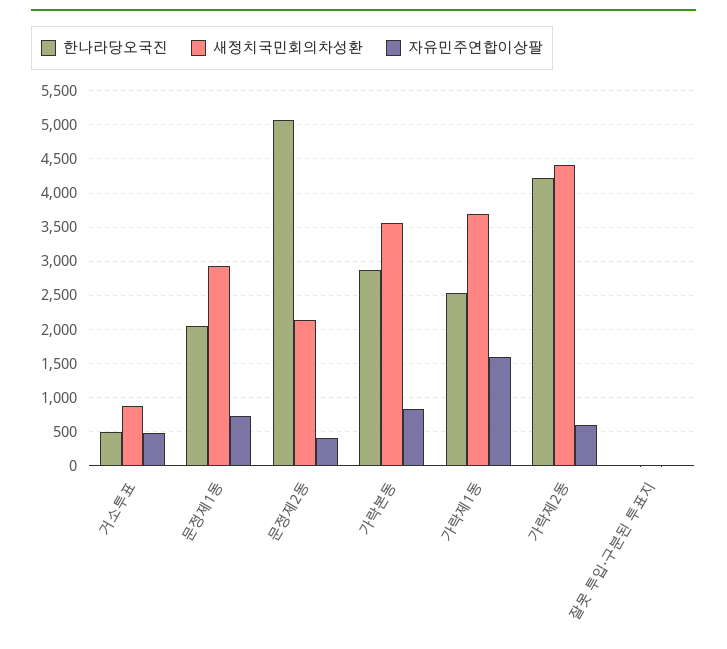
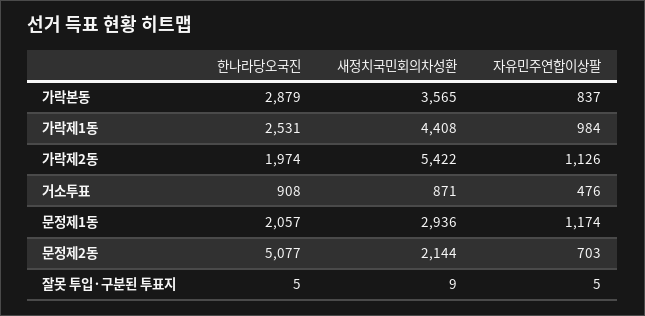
  {
    "한나라당오국진": {
-     "거소투표": 500,
+     "거소투표": 908,
      "문정제1동": 2057,
      "문정제2동": 5077,
      "가락본동": 2879,
      "가락제1동": 2531,
-     "가락제2동": 4200,
+     "가락제2동": 1974,
      "잘못 투입·구분된 투표지": 5
    },
    "새정치국민회의차성환": {
      "거소투표": 871,
      "문정제1동": 2936,
      "문정제2동": 2144,
      "가락본동": 3565,
-     "가락제1동": 3700,
+     "가락제1동": 4408,
-     "가락제2동": 4400,
+     "가락제2동": 5422,
      "잘못 투입·구분된 투표지": 9
    },
    "자유민주연합이상팔": {
      "거소투표": 476,
-     "문정제1동": 700,
+     "문정제1동": 1174,
-     "문정제2동": 400,
+     "문정제2동": 703,
      "가락본동": 837,
-     "가락제1동": 1600,
+     "가락제1동": 984,
-     "가락제2동": 600,
+     "가락제2동": 1126,
      "잘못 투입·구분된 투표지": 5
    }
  }

